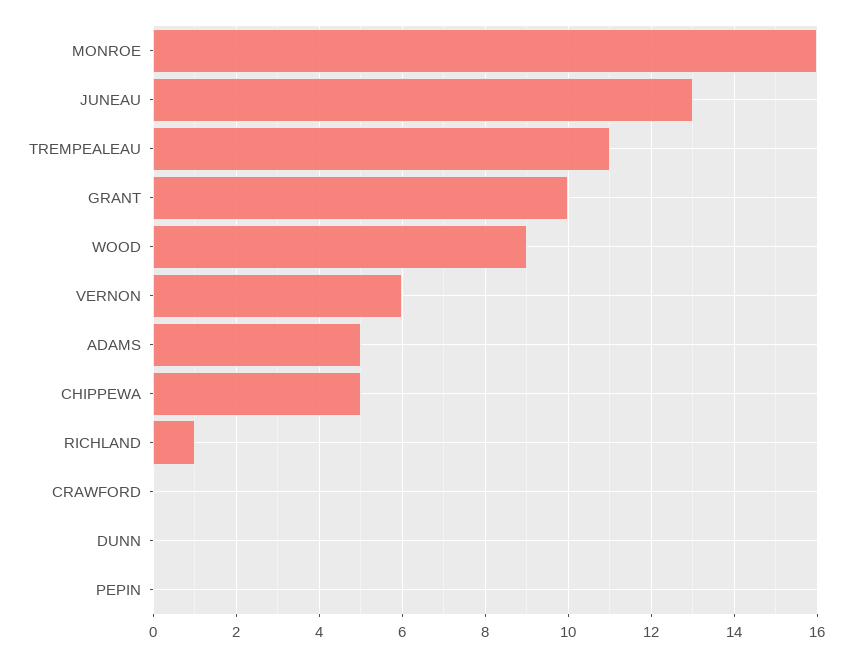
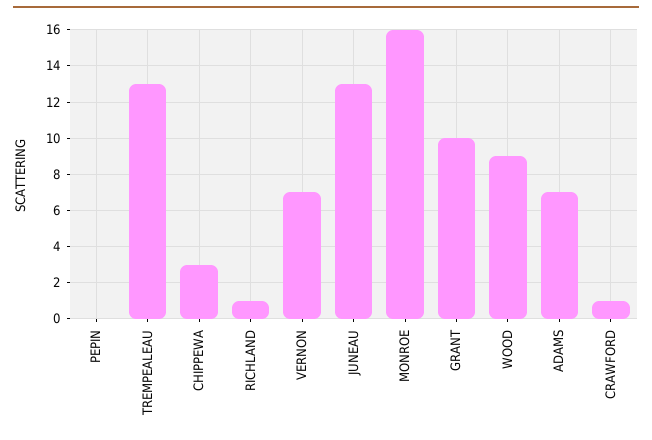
  {
    "MONROE": 16,
    "JUNEAU": 13,
-   "TREMPEALEAU": 11,
+   "TREMPEALEAU": 13,
    "GRANT": 10,
    "WOOD": 9,
-   "VERNON": 6,
+   "VERNON": 7,
-   "ADAMS": 5,
+   "ADAMS": 7,
-   "CHIPPEWA": 5,
+   "CHIPPEWA": 3,
    "RICHLAND": 1,
-   "CRAWFORD": 0,
+   "CRAWFORD": 1,
-   "DUNN": 0,
    "PEPIN": 0
  }

